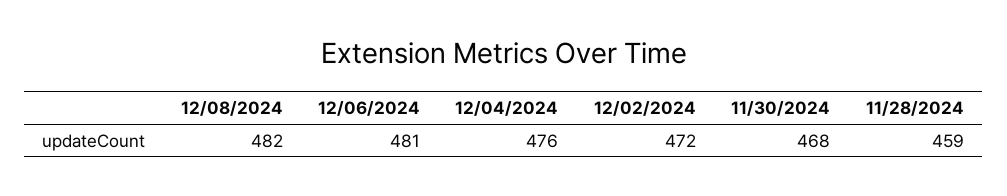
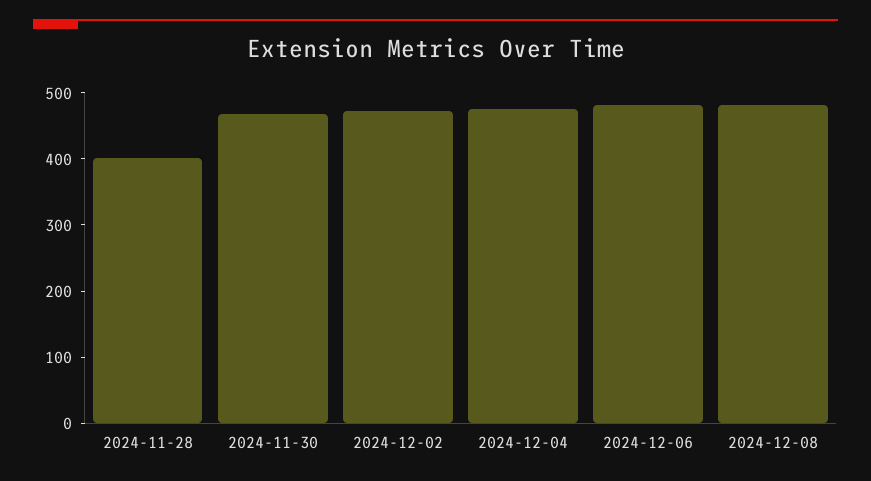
  {
    "12/08/2024": 482,
    "12/06/2024": 481,
    "12/04/2024": 476,
    "12/02/2024": 472,
    "11/30/2024": 468,
-   "11/28/2024": 459
+   "11/28/2024": 400
  }

